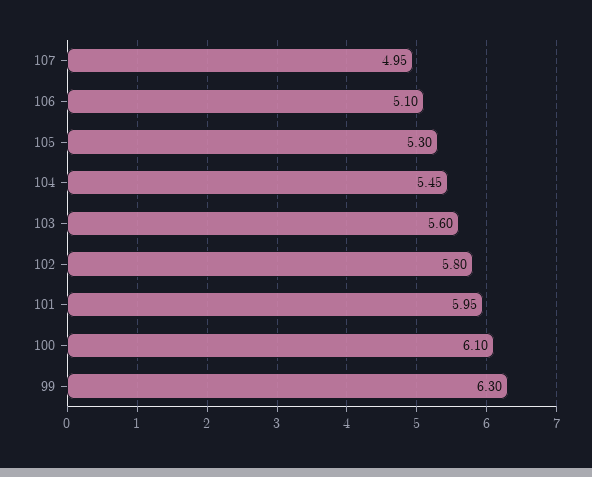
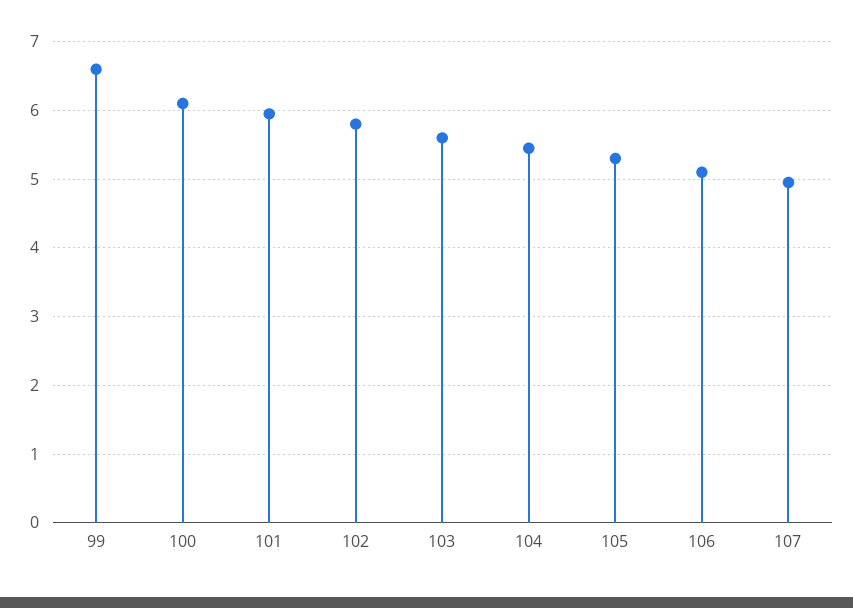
  {
    "107": 4.95,
    "106": 5.1,
    "105": 5.3,
    "104": 5.45,
    "103": 5.6,
    "102": 5.8,
    "101": 5.95,
    "100": 6.1,
-   "99": 6.3
+   "99": 6.6
  }

